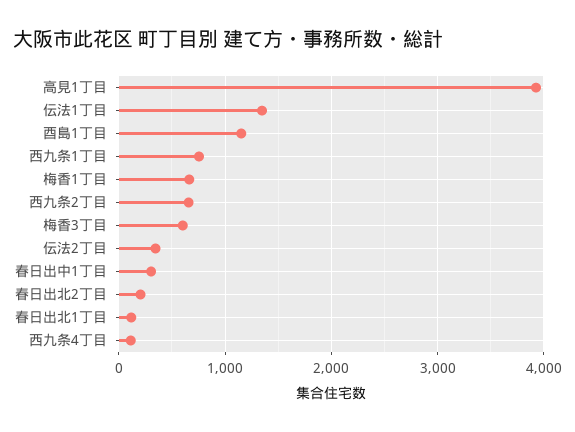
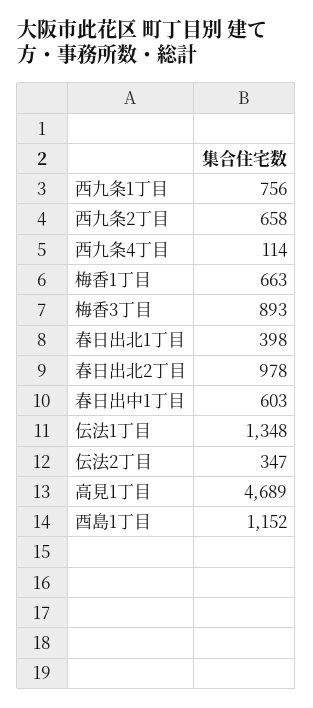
  {
-   "高見1丁目": 3900,
+   "高見1丁目": 4689,
    "伝法1丁目": 1348,
    "酉島1丁目": 1152,
    "西九条1丁目": 756,
    "梅香1丁目": 663,
    "西九条2丁目": 658,
-   "梅香3丁目": 600,
+   "梅香3丁目": 893,
    "伝法2丁目": 347,
-   "春日出中1丁目": 300,
+   "春日出中1丁目": 603,
-   "春日出北2丁目": 200,
+   "春日出北2丁目": 978,
-   "春日出北1丁目": 100,
+   "春日出北1丁目": 398,
    "西九条4丁目": 114
  }

